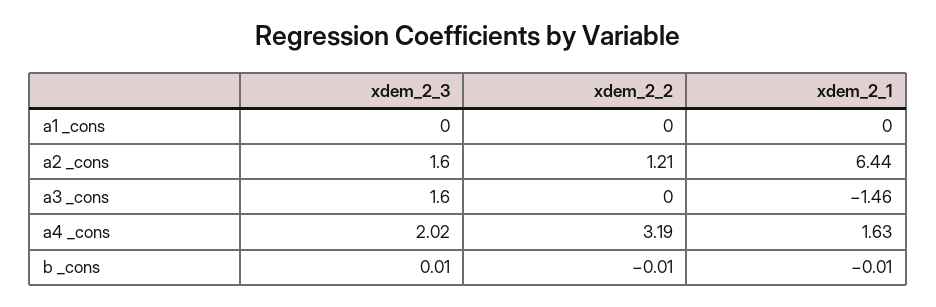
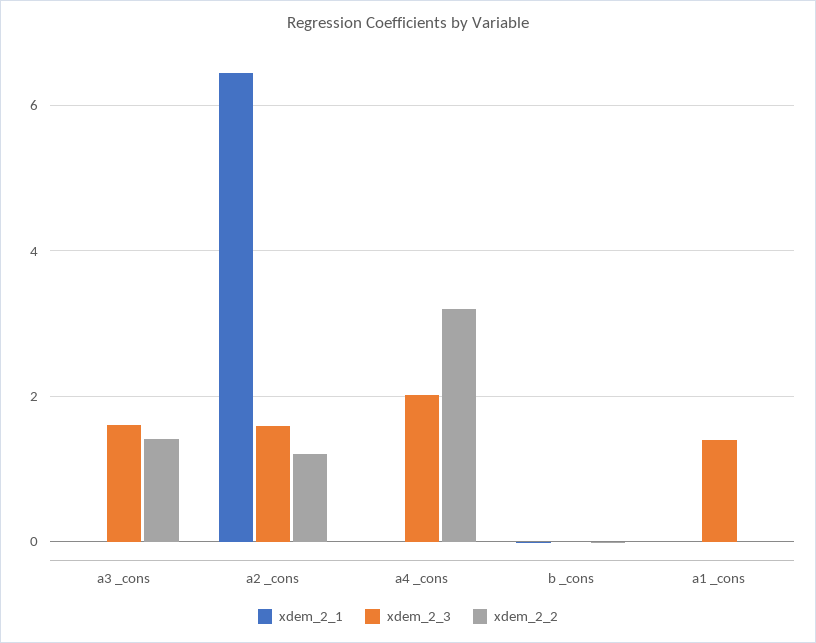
  {
    "xdem_2_3": {
-     "a1 _cons": 0,
+     "a1 _cons": 1.4,
      "a2 _cons": 1.6,
      "a3 _cons": 1.6,
      "a4 _cons": 2.02,
      "b _cons": 0.01
    },
    "xdem_2_2": {
      "a1 _cons": 0,
      "a2 _cons": 1.21,
-     "a3 _cons": 0,
+     "a3 _cons": 1.4,
      "a4 _cons": 3.19,
      "b _cons": -0.01
    },
    "xdem_2_1": {
      "a1 _cons": 0,
      "a2 _cons": 6.44,
-     "a3 _cons": -1.46,
+     "a3 _cons": 0,
-     "a4 _cons": 1.63,
+     "a4 _cons": 0,
      "b _cons": -0.01
    }
  }

